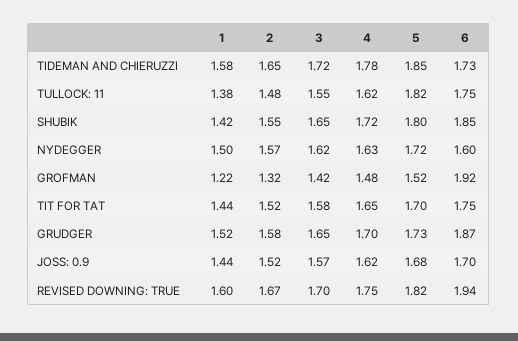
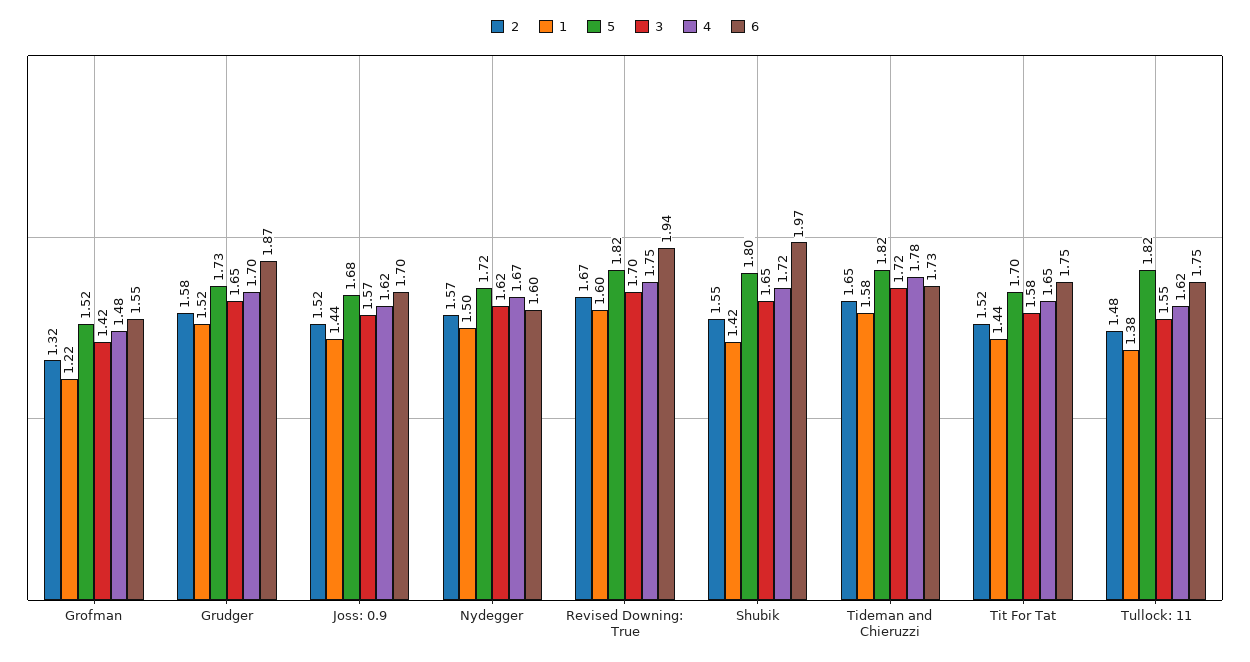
  {
    "1": {
      "TIDEMAN AND CHIERUZZI": 1.58,
      "TULLOCK: 11": 1.38,
      "SHUBIK": 1.42,
      "NYDEGGER": 1.5,
      "GROFMAN": 1.22,
      "TIT FOR TAT": 1.44,
      "GRUDGER": 1.52,
      "JOSS: 0.9": 1.44,
      "REVISED DOWNING: TRUE": 1.6
    },
    "2": {
      "TIDEMAN AND CHIERUZZI": 1.65,
      "TULLOCK: 11": 1.48,
      "SHUBIK": 1.55,
      "NYDEGGER": 1.57,
      "GROFMAN": 1.32,
      "TIT FOR TAT": 1.52,
      "GRUDGER": 1.58,
      "JOSS: 0.9": 1.52,
      "REVISED DOWNING: TRUE": 1.67
    },
    "3": {
      "TIDEMAN AND CHIERUZZI": 1.72,
      "TULLOCK: 11": 1.55,
      "SHUBIK": 1.65,
      "NYDEGGER": 1.62,
      "GROFMAN": 1.42,
      "TIT FOR TAT": 1.58,
      "GRUDGER": 1.65,
      "JOSS: 0.9": 1.57,
      "REVISED DOWNING: TRUE": 1.7
    },
    "4": {
      "TIDEMAN AND CHIERUZZI": 1.78,
      "TULLOCK: 11": 1.62,
      "SHUBIK": 1.72,
-     "NYDEGGER": 1.63,
+     "NYDEGGER": 1.67,
      "GROFMAN": 1.48,
      "TIT FOR TAT": 1.65,
      "GRUDGER": 1.7,
      "JOSS: 0.9": 1.62,
      "REVISED DOWNING: TRUE": 1.75
    },
    "5": {
-     "TIDEMAN AND CHIERUZZI": 1.85,
+     "TIDEMAN AND CHIERUZZI": 1.82,
      "TULLOCK: 11": 1.82,
      "SHUBIK": 1.8,
      "NYDEGGER": 1.72,
      "GROFMAN": 1.52,
      "TIT FOR TAT": 1.7,
      "GRUDGER": 1.73,
      "JOSS: 0.9": 1.68,
      "REVISED DOWNING: TRUE": 1.82
    },
    "6": {
      "TIDEMAN AND CHIERUZZI": 1.73,
      "TULLOCK: 11": 1.75,
-     "SHUBIK": 1.85,
+     "SHUBIK": 1.97,
      "NYDEGGER": 1.6,
-     "GROFMAN": 1.92,
+     "GROFMAN": 1.55,
      "TIT FOR TAT": 1.75,
      "GRUDGER": 1.87,
      "JOSS: 0.9": 1.7,
      "REVISED DOWNING: TRUE": 1.94
    }
  }

